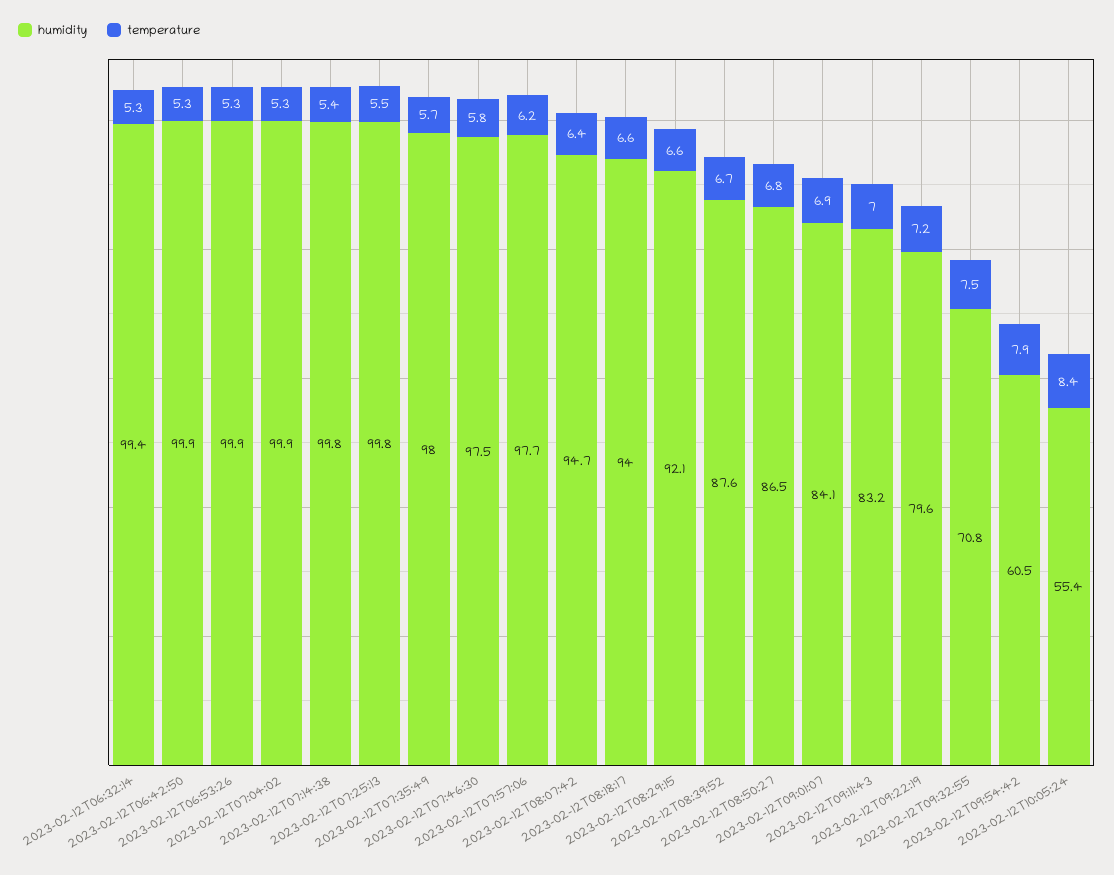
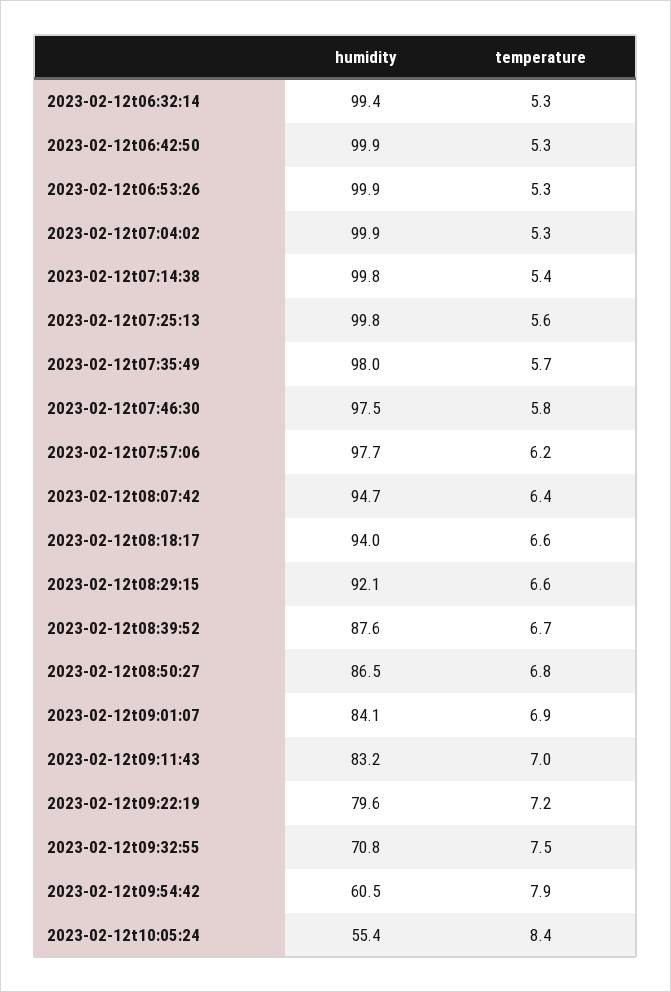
  {
    "humidity": {
      "2023-02-12T06:32:14": 99.4,
      "2023-02-12T06:42:50": 99.9,
      "2023-02-12T06:53:26": 99.9,
      "2023-02-12T07:04:02": 99.9,
      "2023-02-12T07:14:38": 99.8,
      "2023-02-12T07:25:13": 99.8,
      "2023-02-12T07:35:49": 98,
      "2023-02-12T07:46:30": 97.5,
      "2023-02-12T07:57:06": 97.7,
      "2023-02-12T08:07:42": 94.7,
      "2023-02-12T08:18:17": 94,
      "2023-02-12T08:29:15": 92.1,
      "2023-02-12T08:39:52": 87.6,
      "2023-02-12T08:50:27": 86.5,
      "2023-02-12T09:01:07": 84.1,
      "2023-02-12T09:11:43": 83.2,
      "2023-02-12T09:22:19": 79.6,
      "2023-02-12T09:32:55": 70.8,
      "2023-02-12T09:54:42": 60.5,
      "2023-02-12T10:05:24": 55.4
    },
    "temperature": {
      "2023-02-12T06:32:14": 5.3,
      "2023-02-12T06:42:50": 5.3,
      "2023-02-12T06:53:26": 5.3,
      "2023-02-12T07:04:02": 5.3,
      "2023-02-12T07:14:38": 5.4,
-     "2023-02-12T07:25:13": 5.5,
+     "2023-02-12T07:25:13": 5.6,
      "2023-02-12T07:35:49": 5.7,
      "2023-02-12T07:46:30": 5.8,
      "2023-02-12T07:57:06": 6.2,
      "2023-02-12T08:07:42": 6.4,
      "2023-02-12T08:18:17": 6.6,
      "2023-02-12T08:29:15": 6.6,
      "2023-02-12T08:39:52": 6.7,
      "2023-02-12T08:50:27": 6.8,
      "2023-02-12T09:01:07": 6.9,
      "2023-02-12T09:11:43": 7,
      "2023-02-12T09:22:19": 7.2,
      "2023-02-12T09:32:55": 7.5,
      "2023-02-12T09:54:42": 7.9,
      "2023-02-12T10:05:24": 8.4
    }
  }

